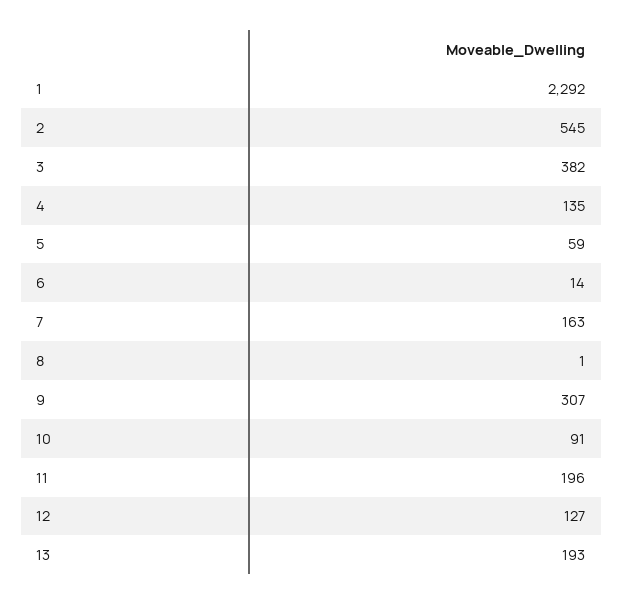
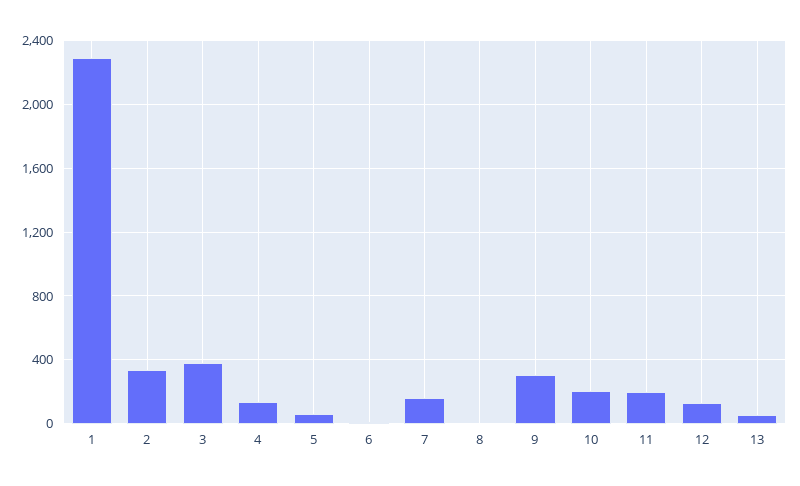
  {
    "1": 2292,
-   "2": 545,
+   "2": 350,
    "3": 382,
    "4": 135,
    "5": 59,
    "6": 14,
    "7": 163,
    "8": 1,
    "9": 307,
-   "10": 91,
+   "10": 200,
    "11": 196,
    "12": 127,
-   "13": 193
+   "13": 50
  }

